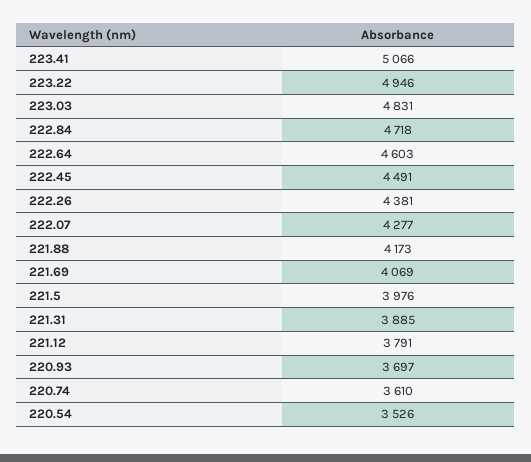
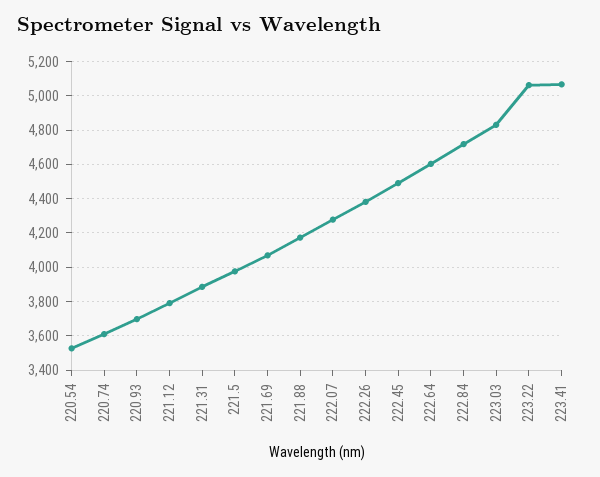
  {
    "223.41": 5066,
-   "223.22": 4946,
+   "223.22": 5050,
    "223.03": 4831,
    "222.84": 4718,
    "222.64": 4603,
    "222.45": 4491,
    "222.26": 4381,
    "222.07": 4277,
    "221.88": 4173,
    "221.69": 4069,
    "221.5": 3976,
    "221.31": 3885,
    "221.12": 3791,
    "220.93": 3697,
    "220.74": 3610,
    "220.54": 3526
  }

